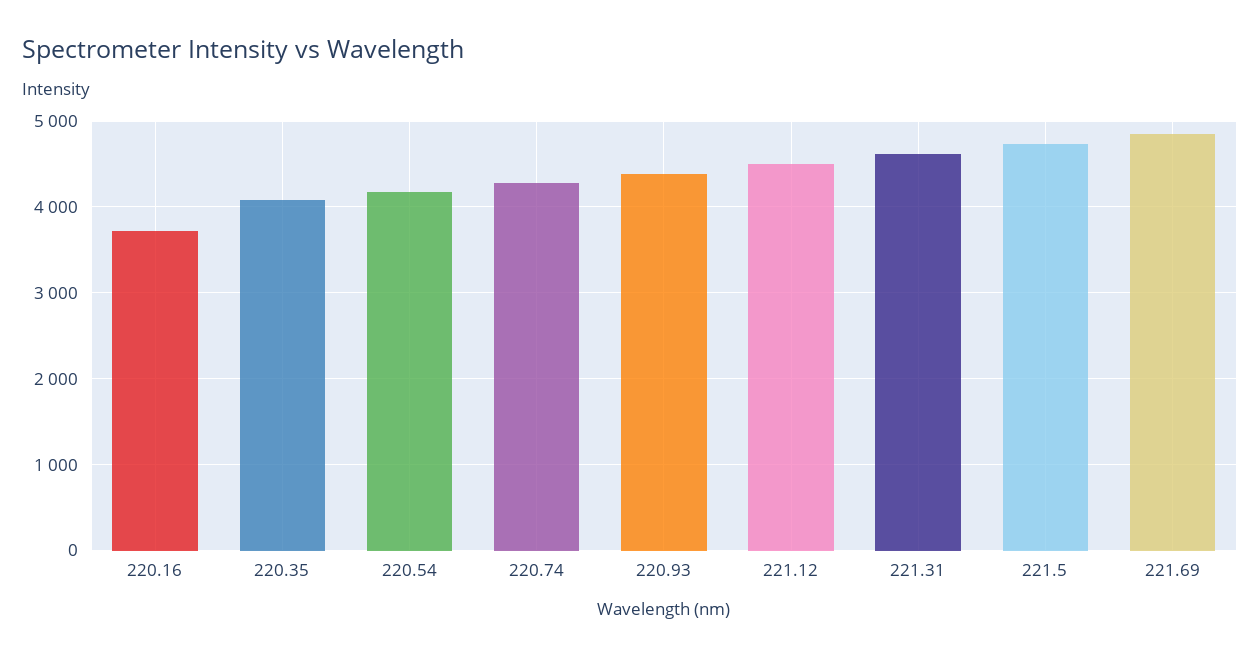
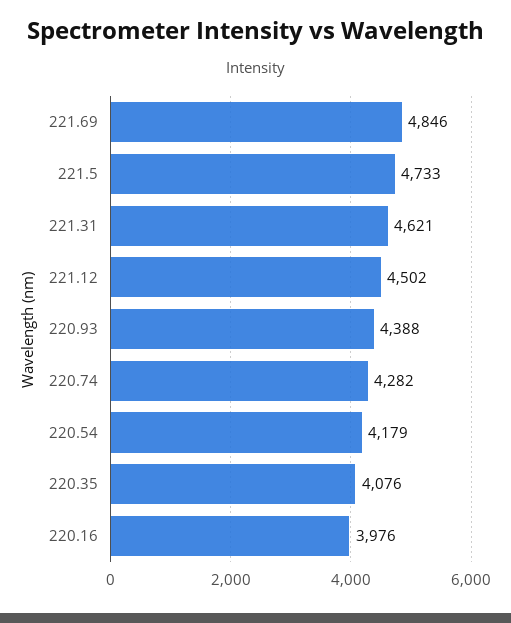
  {
-   "220.16": 3700,
+   "220.16": 3976,
    "220.35": 4076,
    "220.54": 4179,
    "220.74": 4282,
    "220.93": 4388,
    "221.12": 4502,
    "221.31": 4621,
    "221.5": 4733,
    "221.69": 4846
  }

